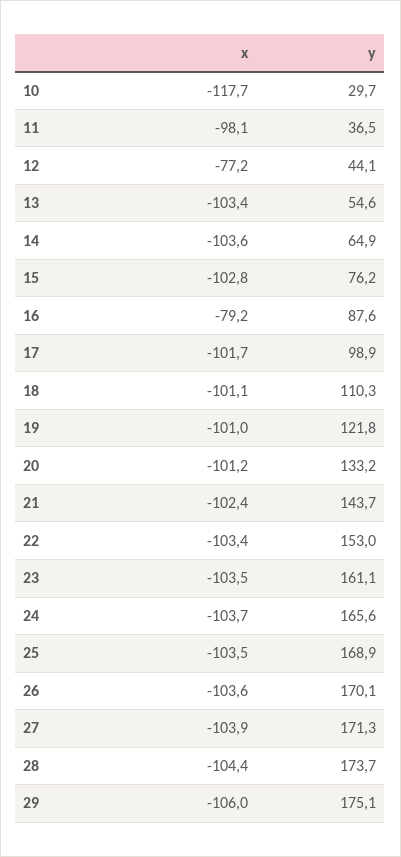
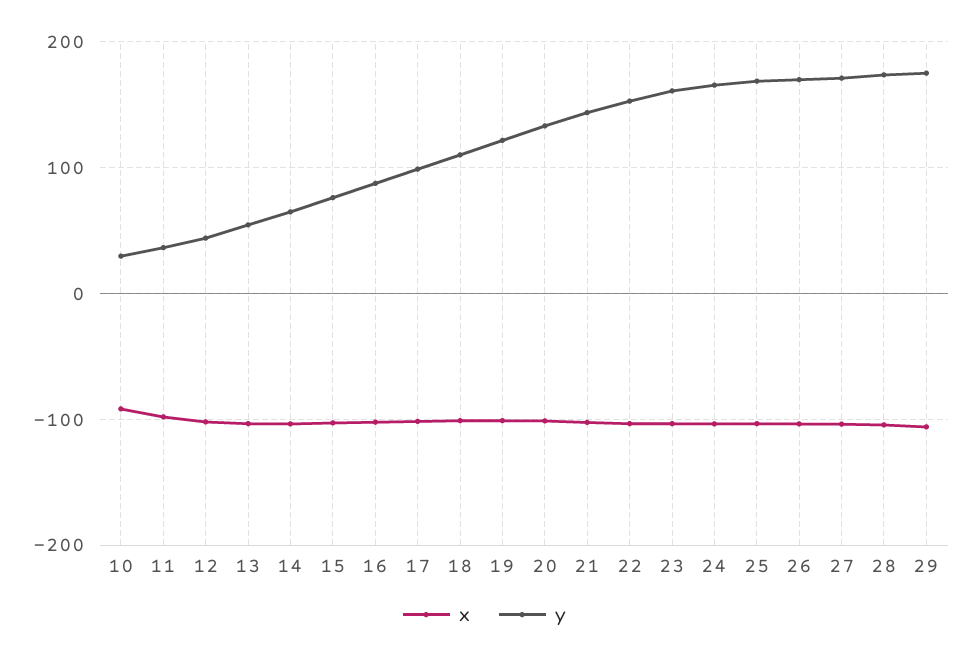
  {
    "x": {
-     "10": -117.7,
+     "10": -90,
      "11": -98.1,
-     "12": -77.2,
+     "12": -100,
      "13": -103.4,
      "14": -103.6,
      "15": -102.8,
-     "16": -79.2,
+     "16": -100,
      "17": -101.7,
      "18": -101.1,
      "19": -101,
      "20": -101.2,
      "21": -102.4,
      "22": -103.4,
      "23": -103.5,
      "24": -103.7,
      "25": -103.5,
      "26": -103.6,
      "27": -103.9,
      "28": -104.4,
      "29": -106
    },
    "y": {
      "10": 29.7,
      "11": 36.5,
      "12": 44.1,
      "13": 54.6,
      "14": 64.9,
      "15": 76.2,
      "16": 87.6,
      "17": 98.9,
      "18": 110.3,
      "19": 121.8,
      "20": 133.2,
      "21": 143.7,
      "22": 153,
      "23": 161.1,
      "24": 165.6,
      "25": 168.9,
      "26": 170.1,
      "27": 171.3,
      "28": 173.7,
      "29": 175.1
    }
  }

